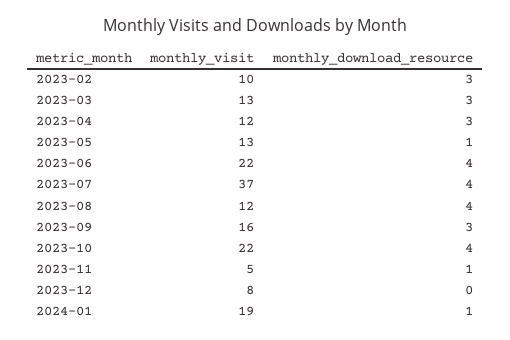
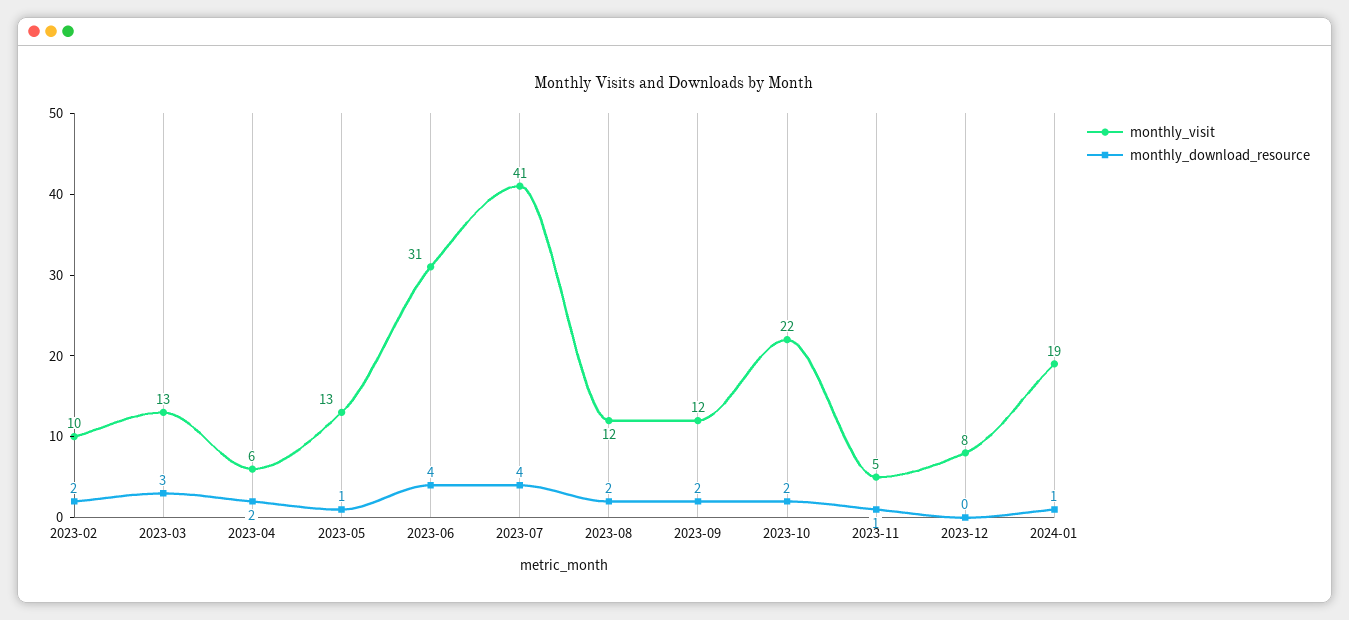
  {
    "monthly_visit": {
      "2023-02": 10,
      "2023-03": 13,
-     "2023-04": 12,
+     "2023-04": 6,
      "2023-05": 13,
-     "2023-06": 22,
+     "2023-06": 31,
-     "2023-07": 37,
+     "2023-07": 41,
      "2023-08": 12,
-     "2023-09": 16,
+     "2023-09": 12,
      "2023-10": 22,
      "2023-11": 5,
      "2023-12": 8,
      "2024-01": 19
    },
    "monthly_download_resource": {
-     "2023-02": 3,
+     "2023-02": 2,
      "2023-03": 3,
-     "2023-04": 3,
+     "2023-04": 2,
      "2023-05": 1,
      "2023-06": 4,
      "2023-07": 4,
-     "2023-08": 4,
+     "2023-08": 2,
-     "2023-09": 3,
+     "2023-09": 2,
-     "2023-10": 4,
+     "2023-10": 2,
      "2023-11": 1,
      "2023-12": 0,
      "2024-01": 1
    }
  }

